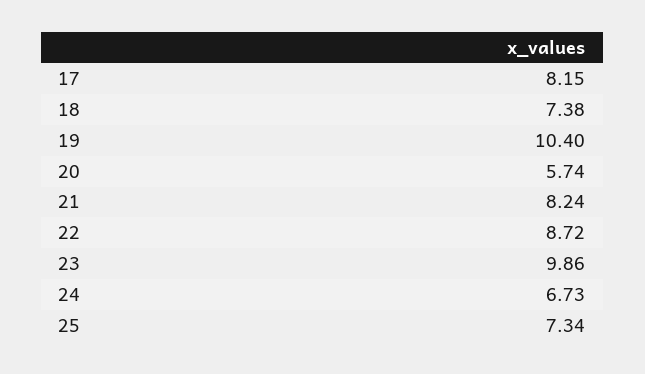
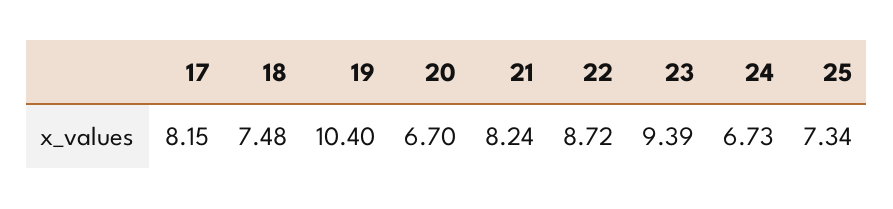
  {
    "17": 8.15,
-   "18": 7.38,
+   "18": 7.48,
    "19": 10.4,
-   "20": 5.74,
+   "20": 6.7,
    "21": 8.24,
    "22": 8.72,
-   "23": 9.86,
+   "23": 9.39,
    "24": 6.73,
    "25": 7.34
  }

